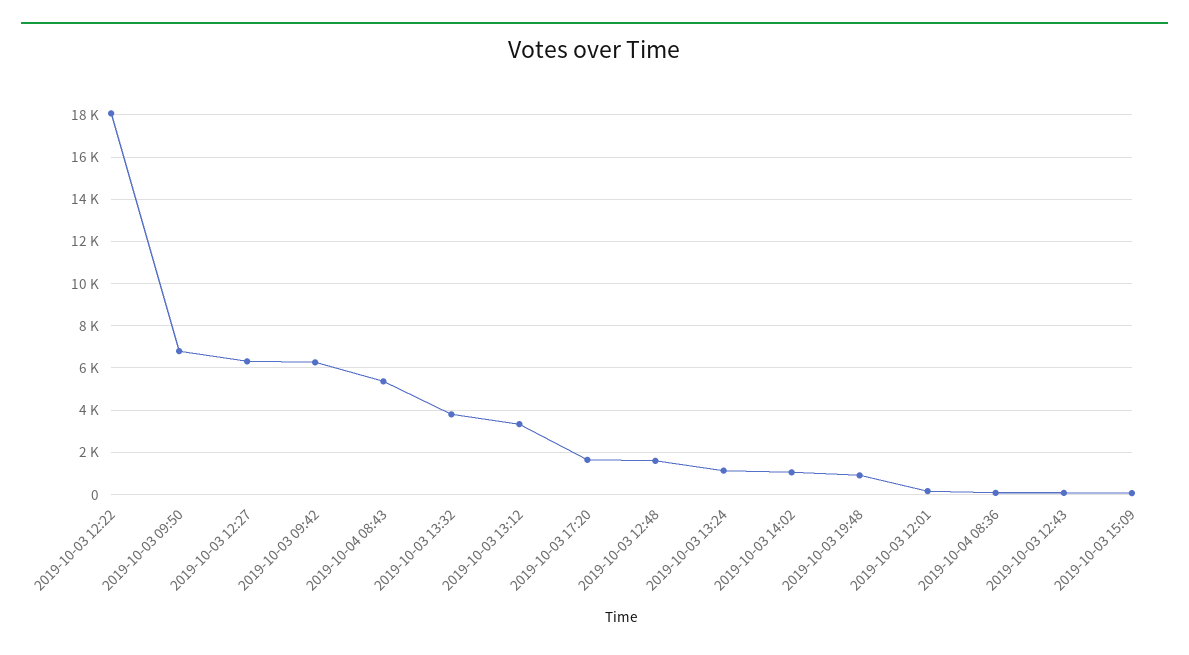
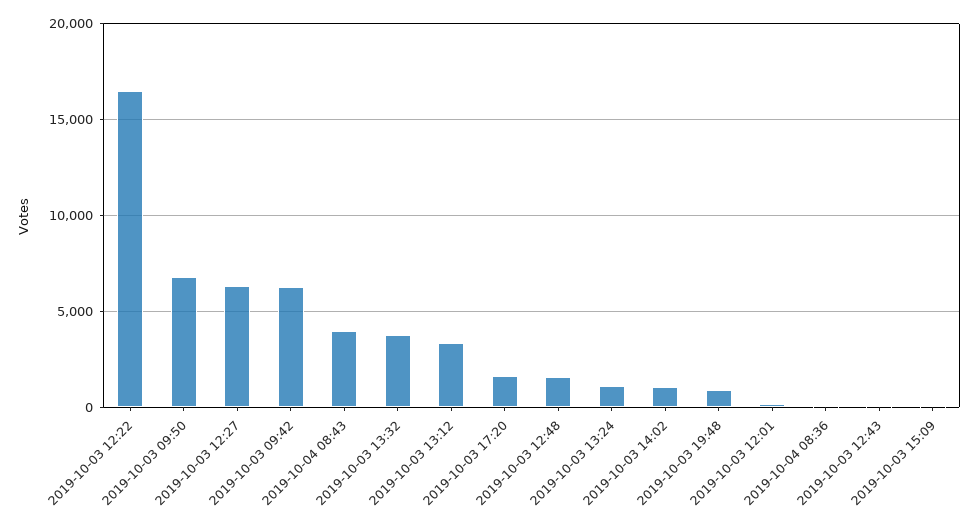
  {
-   "2019-10-03 12:22": 18000,
+   "2019-10-03 12:22": 16500,
    "2019-10-03 09:50": 7000,
    "2019-10-03 12:27": 6500,
    "2019-10-03 09:42": 6500,
-   "2019-10-04 08:43": 5500,
+   "2019-10-04 08:43": 4000,
    "2019-10-03 13:32": 4000,
    "2019-10-03 13:12": 3500,
    "2019-10-03 17:20": 1500,
    "2019-10-03 12:48": 1500,
    "2019-10-03 13:24": 1000,
    "2019-10-03 14:02": 1000,
    "2019-10-03 19:48": 1000,
    "2019-10-03 12:01": 0,
    "2019-10-04 08:36": 0,
    "2019-10-03 12:43": 0,
    "2019-10-03 15:09": 0
  }

